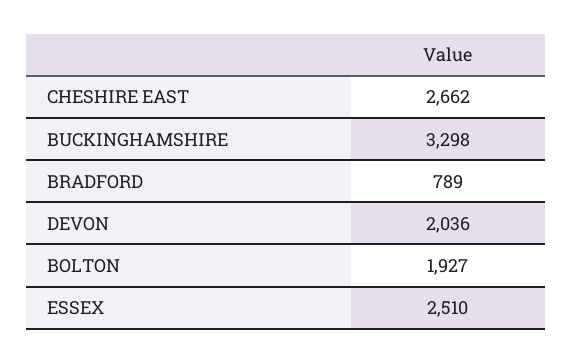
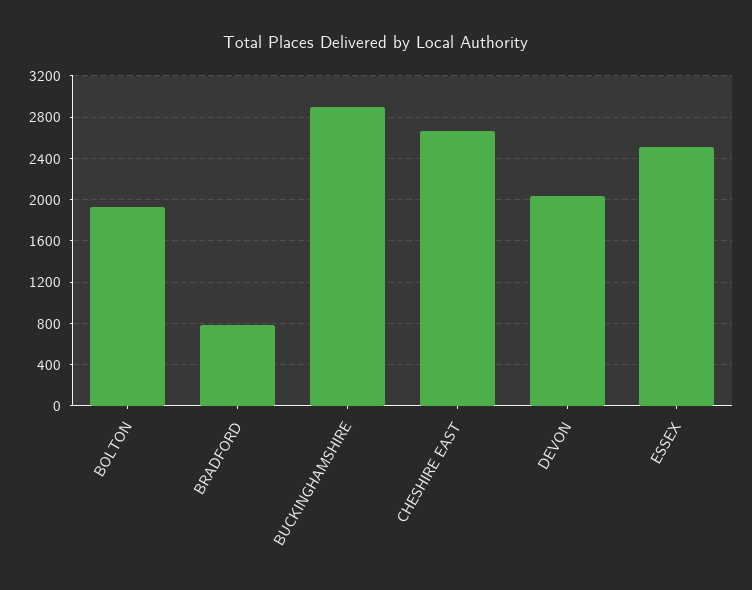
  {
    "CHESHIRE EAST": 2662,
-   "BUCKINGHAMSHIRE": 3298,
+   "BUCKINGHAMSHIRE": 2900,
    "BRADFORD": 789,
    "DEVON": 2036,
    "BOLTON": 1927,
    "ESSEX": 2510
  }

